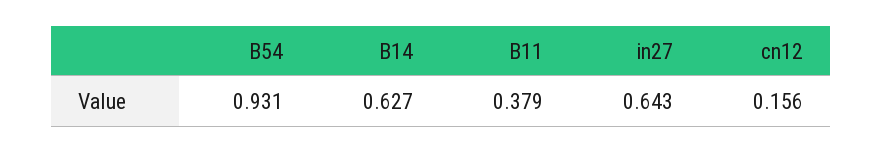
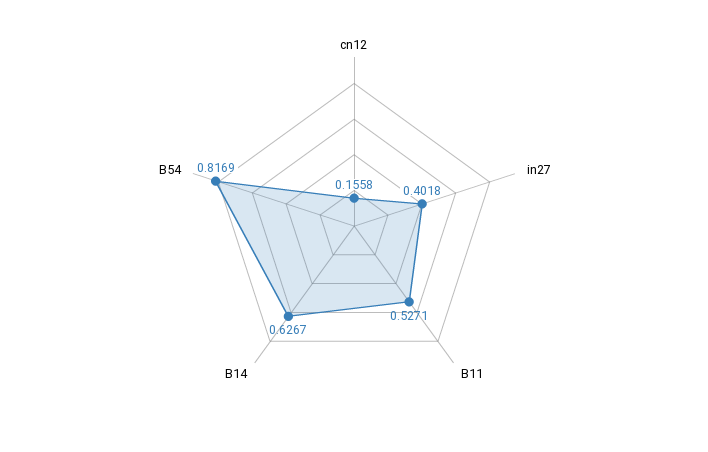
  {
-   "B54": 0.931,
+   "B54": 0.8169,
    "B14": 0.6267,
-   "B11": 0.379,
+   "B11": 0.5271,
-   "in27": 0.643,
+   "in27": 0.4018,
    "cn12": 0.1558
  }

